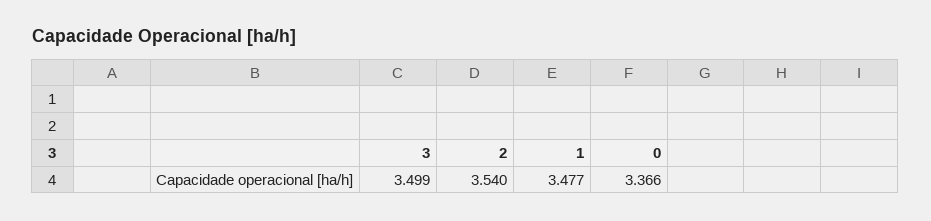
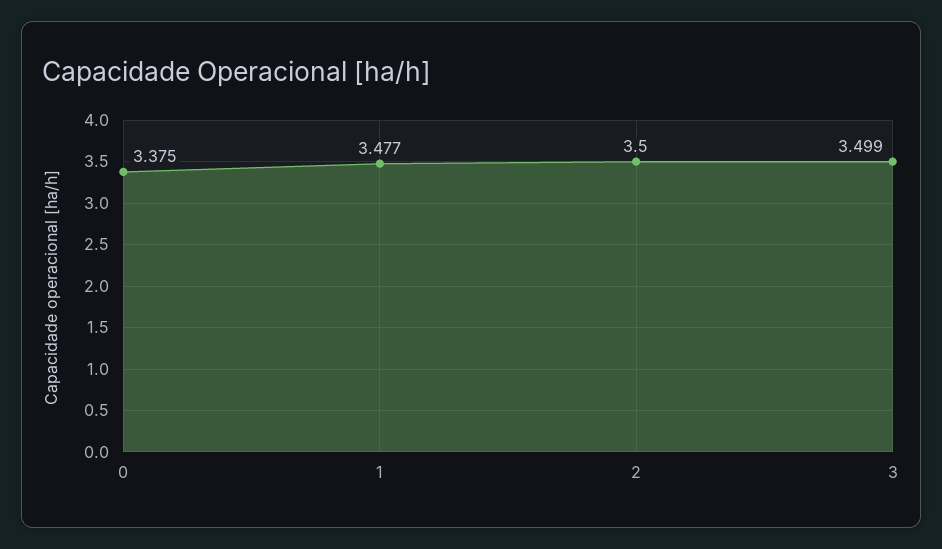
  {
    "3": 3.499,
-   "2": 3.54,
+   "2": 3.5,
    "1": 3.477,
-   "0": 3.366
+   "0": 3.375
  }

